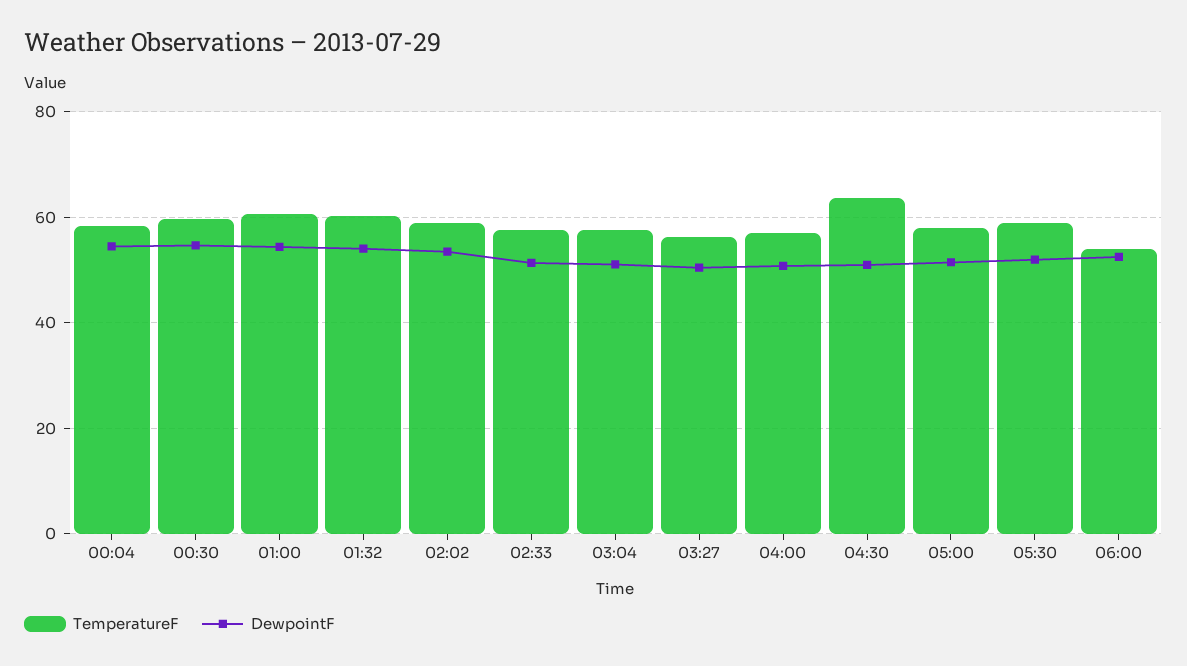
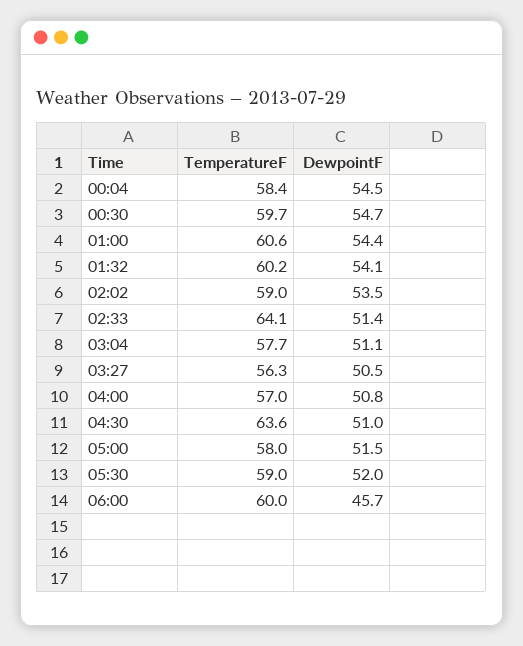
  {
    "TemperatureF": {
      "00:04": 58.4,
      "00:30": 59.7,
      "01:00": 60.6,
      "01:32": 60.2,
      "02:02": 59,
-     "02:33": 58,
+     "02:33": 64.1,
      "03:04": 57.7,
      "03:27": 56.3,
      "04:00": 57,
      "04:30": 63.6,
      "05:00": 58,
      "05:30": 59,
-     "06:00": 54
+     "06:00": 60
    },
    "DewpointF": {
      "00:04": 54.5,
      "00:30": 54.7,
      "01:00": 54.4,
      "01:32": 54.1,
      "02:02": 53.5,
      "02:33": 51.4,
      "03:04": 51.1,
      "03:27": 50.5,
      "04:00": 50.8,
      "04:30": 51,
      "05:00": 51.5,
      "05:30": 52,
-     "06:00": 52
+     "06:00": 45.7
    }
  }

